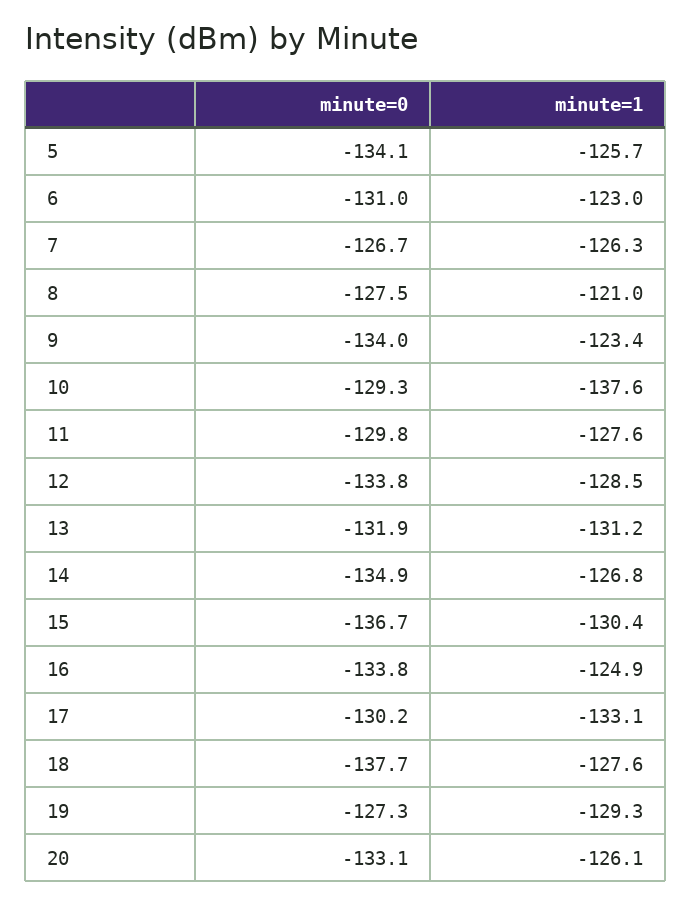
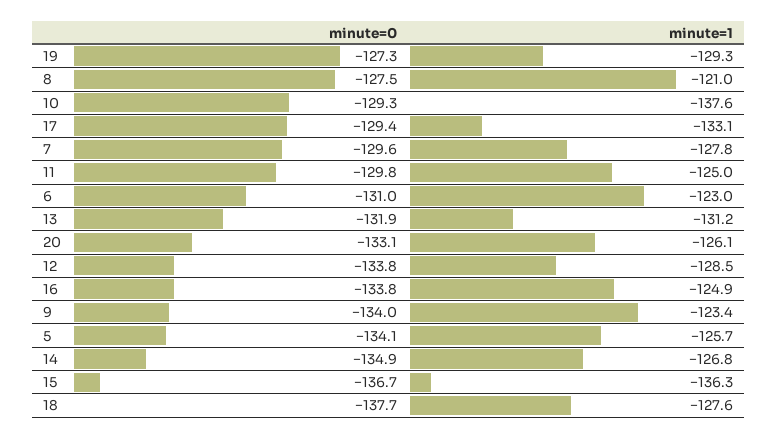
  {
    "minute=0": {
      "5": -134.1,
      "6": -131,
-     "7": -126.7,
+     "7": -129.6,
      "8": -127.5,
      "9": -134,
      "10": -129.3,
      "11": -129.8,
      "12": -133.8,
      "13": -131.9,
      "14": -134.9,
      "15": -136.7,
      "16": -133.8,
-     "17": -130.2,
+     "17": -129.4,
      "18": -137.7,
      "19": -127.3,
      "20": -133.1
    },
    "minute=1": {
      "5": -125.7,
      "6": -123,
-     "7": -126.3,
+     "7": -127.8,
      "8": -121,
      "9": -123.4,
      "10": -137.6,
-     "11": -127.6,
+     "11": -125,
      "12": -128.5,
      "13": -131.2,
      "14": -126.8,
-     "15": -130.4,
+     "15": -136.3,
      "16": -124.9,
      "17": -133.1,
      "18": -127.6,
      "19": -129.3,
      "20": -126.1
    }
  }

